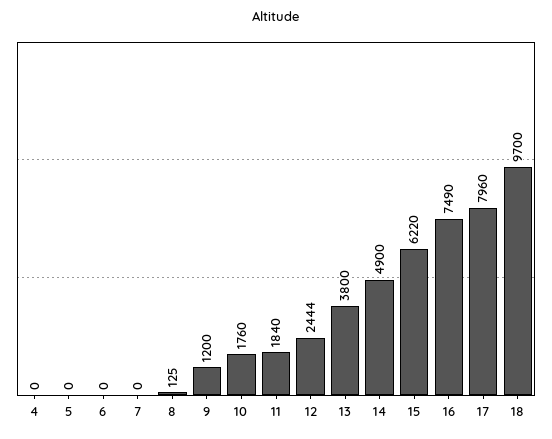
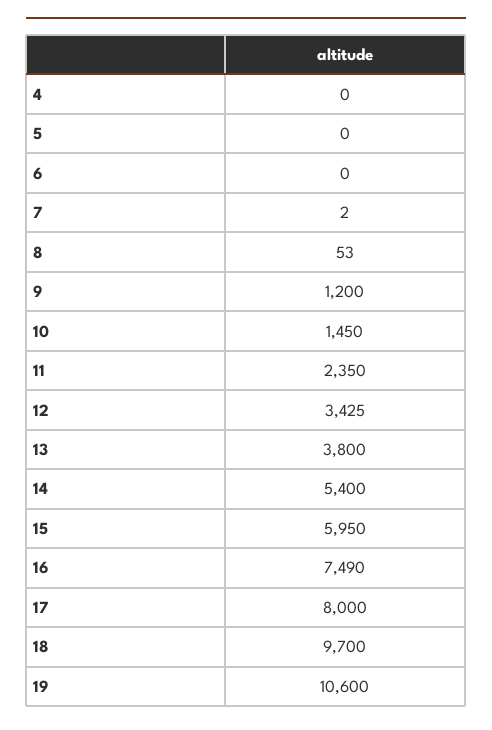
  {
    "4": 0,
    "5": 0,
    "6": 0,
-   "7": 0,
+   "7": 2,
-   "8": 125,
+   "8": 53,
    "9": 1200,
-   "10": 1760,
+   "10": 1450,
-   "11": 1840,
+   "11": 2350,
-   "12": 2444,
+   "12": 3425,
    "13": 3800,
-   "14": 4900,
+   "14": 5400,
-   "15": 6220,
+   "15": 5950,
    "16": 7490,
-   "17": 7960,
+   "17": 8000,
-   "18": 9700
+   "18": 9700,
+   "19": 10600
  }

